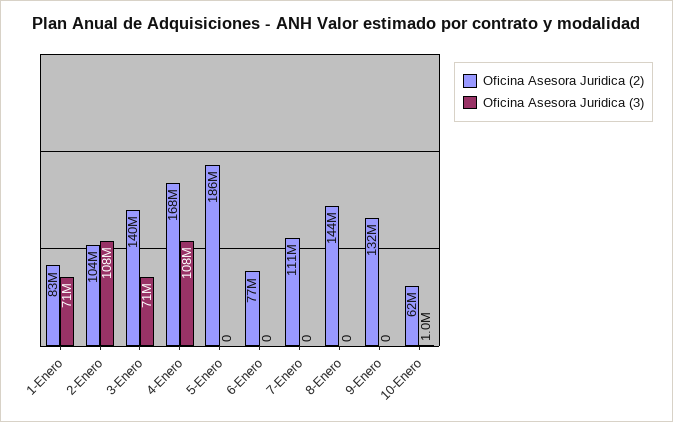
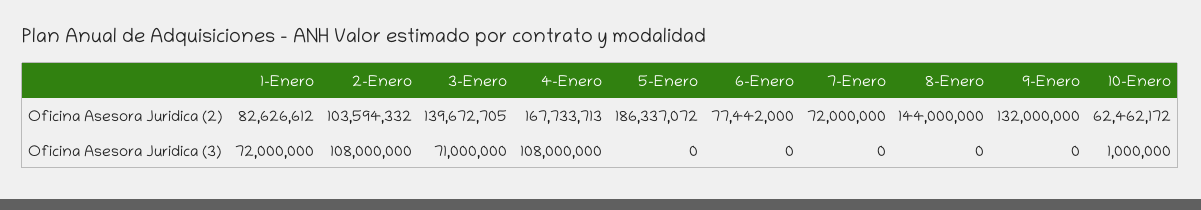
  {
    "Oficina Asesora Juridica (2)": {
      "1-Enero": 82626612,
      "2-Enero": 103594332,
      "3-Enero": 139672705,
      "4-Enero": 167733713,
      "5-Enero": 186337072,
      "6-Enero": 77442000,
-     "7-Enero": 111000000,
+     "7-Enero": 72000000,
      "8-Enero": 144000000,
      "9-Enero": 132000000,
      "10-Enero": 62462172
    },
    "Oficina Asesora Juridica (3)": {
-     "1-Enero": 71000000,
+     "1-Enero": 72000000,
      "2-Enero": 108000000,
      "3-Enero": 71000000,
      "4-Enero": 108000000,
      "5-Enero": 0,
      "6-Enero": 0,
      "7-Enero": 0,
      "8-Enero": 0,
      "9-Enero": 0,
      "10-Enero": 1000000
    }
  }

